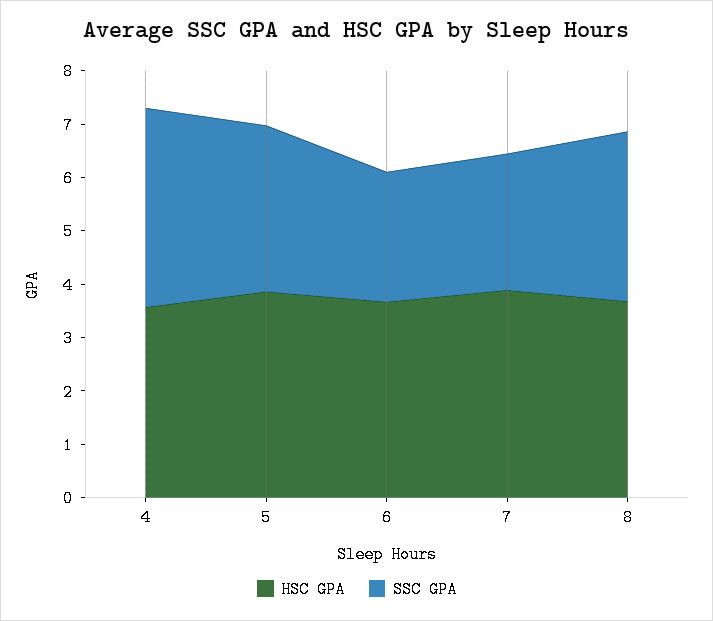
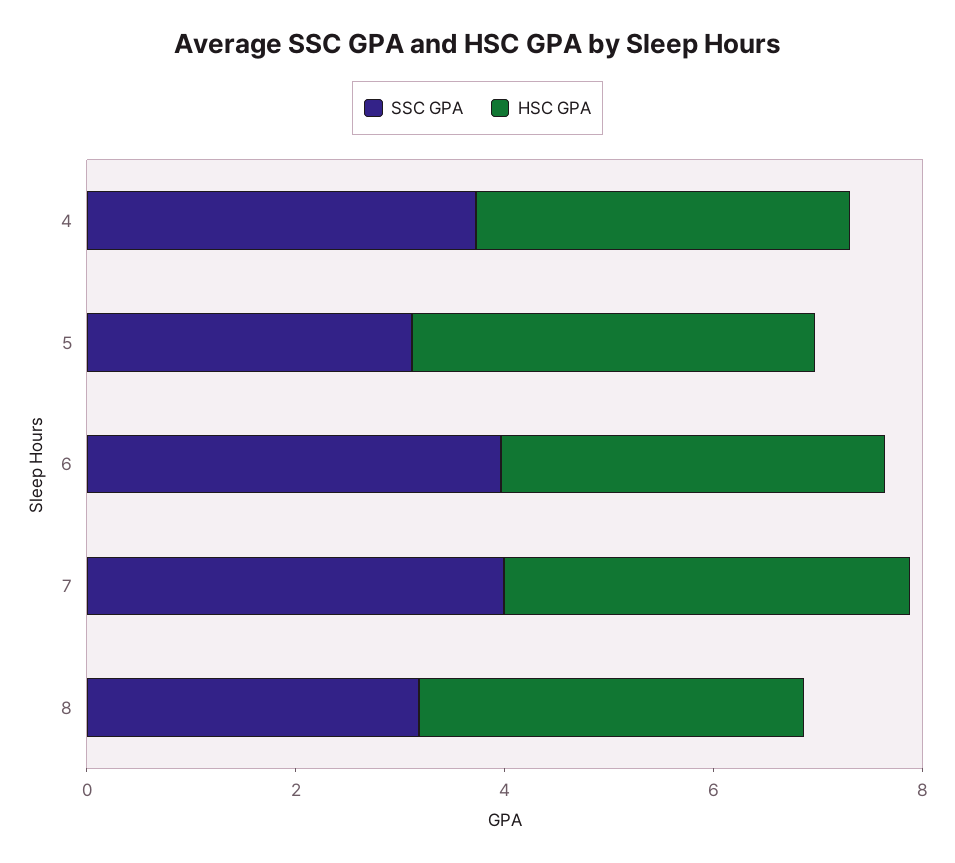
  {
    "HSC GPA": {
      "4": 3.6,
      "5": 3.8,
      "6": 3.6,
      "7": 3.8,
      "8": 3.6
    },
    "SSC GPA": {
      "4": 3.8,
      "5": 3.2,
-     "6": 2.4,
+     "6": 4,
-     "7": 2.6,
+     "7": 4,
      "8": 3.2
    }
  }

